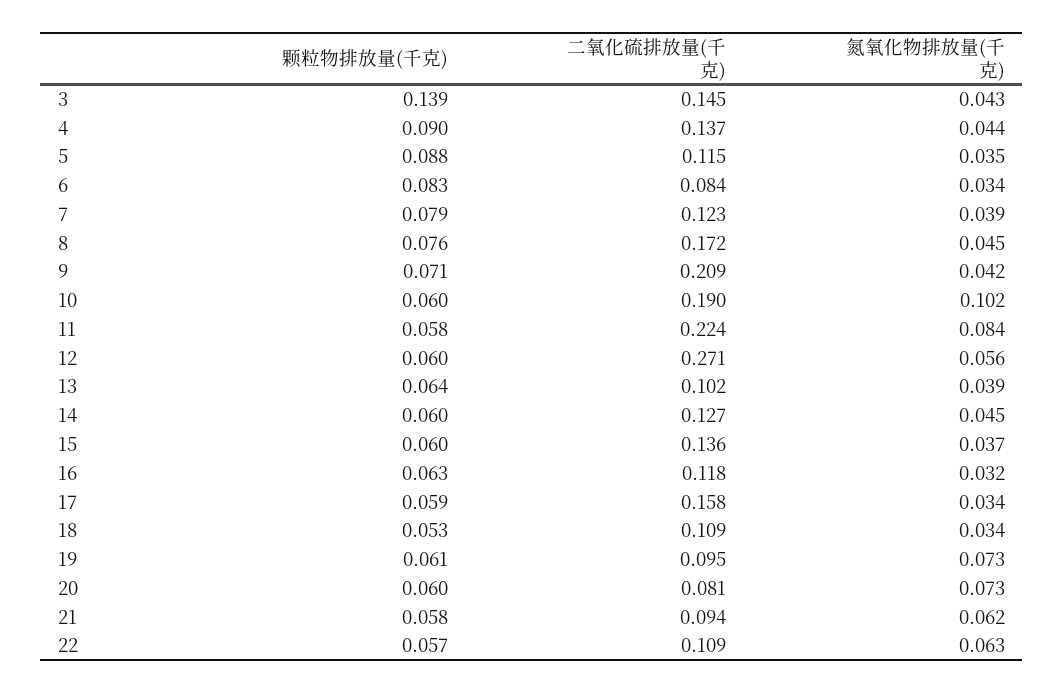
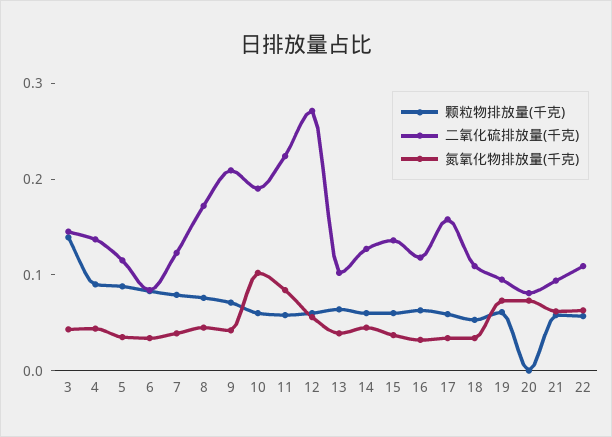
  {
    "颗粒物排放量(千克)": {
      "3": 0.139,
      "4": 0.09,
      "5": 0.088,
      "6": 0.083,
      "7": 0.079,
      "8": 0.076,
      "9": 0.071,
      "10": 0.06,
      "11": 0.058,
      "12": 0.06,
      "13": 0.064,
      "14": 0.06,
      "15": 0.06,
      "16": 0.063,
      "17": 0.059,
      "18": 0.053,
      "19": 0.061,
-     "20": 0.06,
+     "20": 0,
      "21": 0.058,
      "22": 0.057
    },
    "二氧化硫排放量(千克)": {
      "3": 0.145,
      "4": 0.137,
      "5": 0.115,
      "6": 0.084,
      "7": 0.123,
      "8": 0.172,
      "9": 0.209,
      "10": 0.19,
      "11": 0.224,
      "12": 0.271,
      "13": 0.102,
      "14": 0.127,
      "15": 0.136,
      "16": 0.118,
      "17": 0.158,
      "18": 0.109,
      "19": 0.095,
      "20": 0.081,
      "21": 0.094,
      "22": 0.109
    },
    "氮氧化物排放量(千克)": {
      "3": 0.043,
      "4": 0.044,
      "5": 0.035,
      "6": 0.034,
      "7": 0.039,
      "8": 0.045,
      "9": 0.042,
      "10": 0.102,
      "11": 0.084,
      "12": 0.056,
      "13": 0.039,
      "14": 0.045,
      "15": 0.037,
      "16": 0.032,
      "17": 0.034,
      "18": 0.034,
      "19": 0.073,
      "20": 0.073,
      "21": 0.062,
      "22": 0.063
    }
  }

